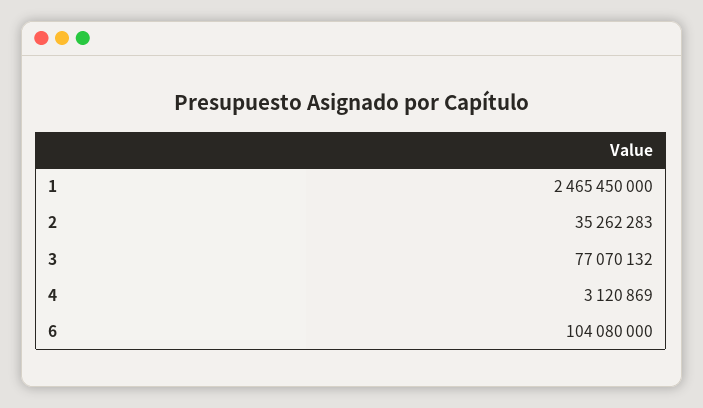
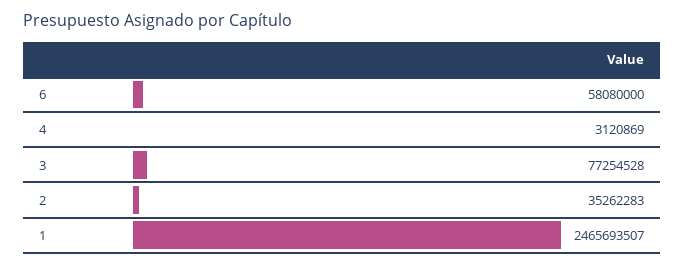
  {
-   "1": 2465450000,
+   "1": 2465693507,
    "2": 35262283,
-   "3": 77070132,
+   "3": 77254528,
    "4": 3120869,
-   "6": 104080000
+   "6": 58080000
  }

